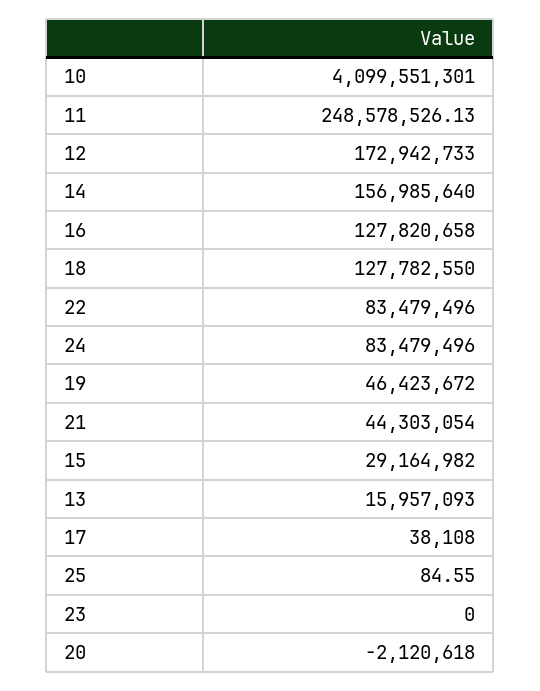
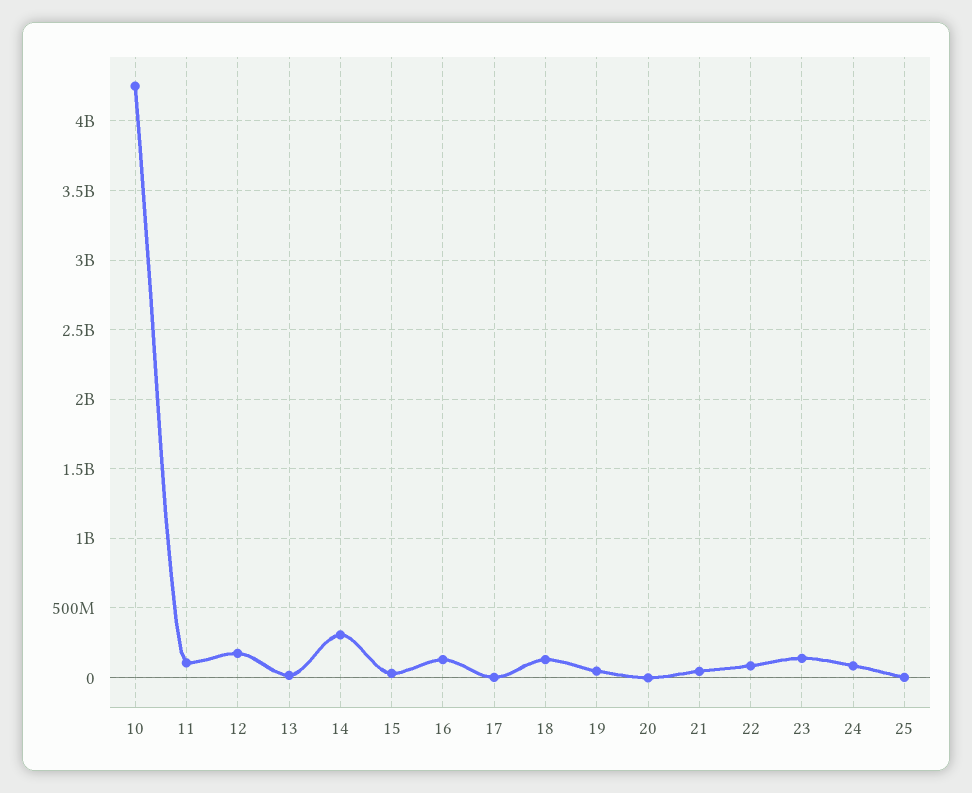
  {
-   "10": 4099551301,
+   "10": 4250000000,
-   "11": 248578526.13,
+   "11": 100000000,
    "12": 172942733,
-   "14": 156985640,
+   "14": 300000000,
    "16": 127820658,
    "18": 127782550,
    "22": 83479496,
    "24": 83479496,
    "19": 46423672,
    "21": 44303054,
    "15": 29164982,
    "13": 15957093,
    "17": 38108,
    "25": 84.55,
-   "23": 0,
+   "23": 150000000,
    "20": -2120618
  }

